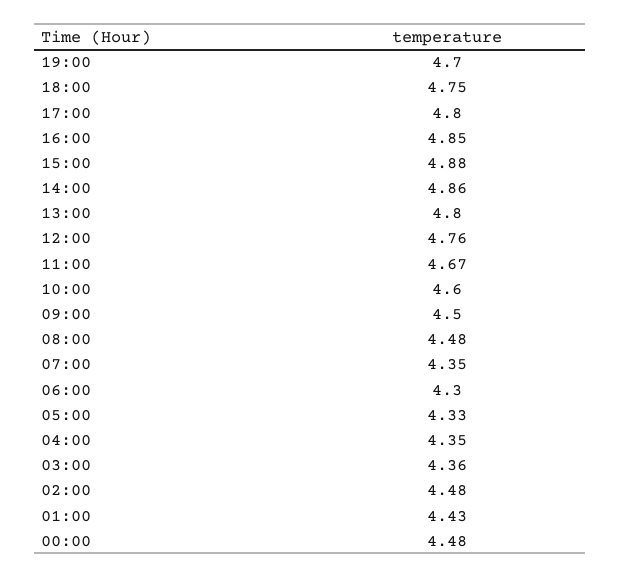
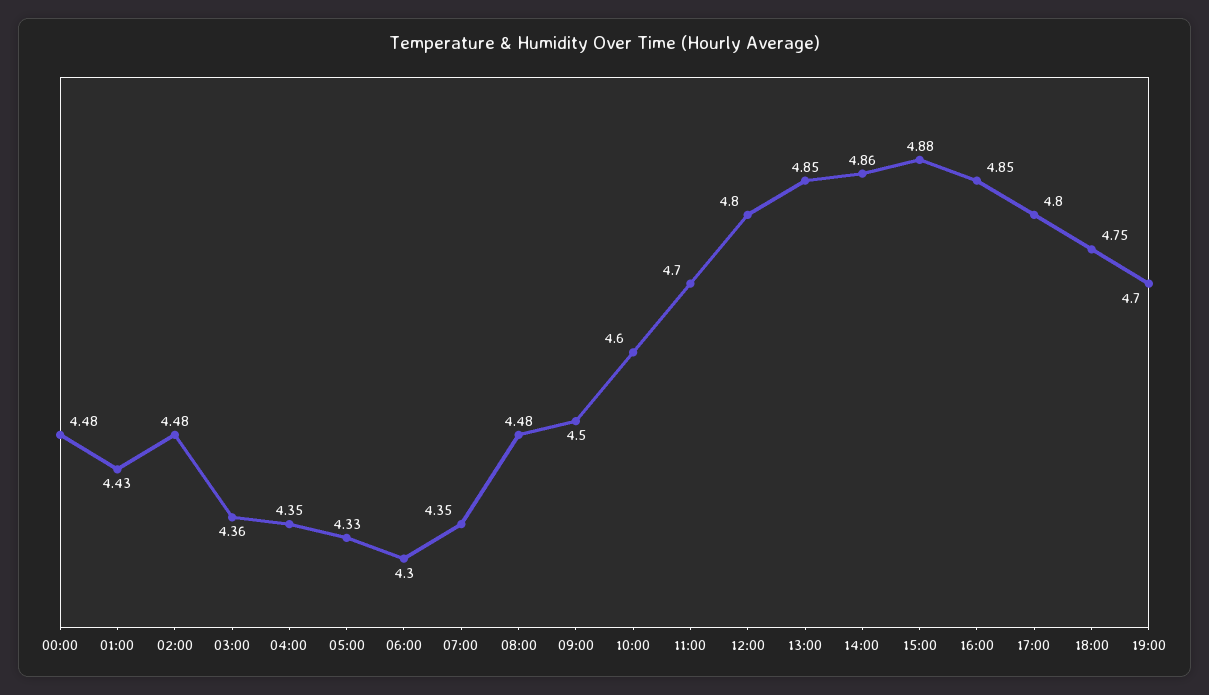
  {
    "19:00": 4.7,
    "18:00": 4.75,
    "17:00": 4.8,
    "16:00": 4.85,
    "15:00": 4.88,
    "14:00": 4.86,
-   "13:00": 4.8,
+   "13:00": 4.85,
-   "12:00": 4.76,
+   "12:00": 4.8,
-   "11:00": 4.67,
+   "11:00": 4.7,
    "10:00": 4.6,
    "09:00": 4.5,
    "08:00": 4.48,
    "07:00": 4.35,
    "06:00": 4.3,
    "05:00": 4.33,
    "04:00": 4.35,
    "03:00": 4.36,
    "02:00": 4.48,
    "01:00": 4.43,
    "00:00": 4.48
  }

